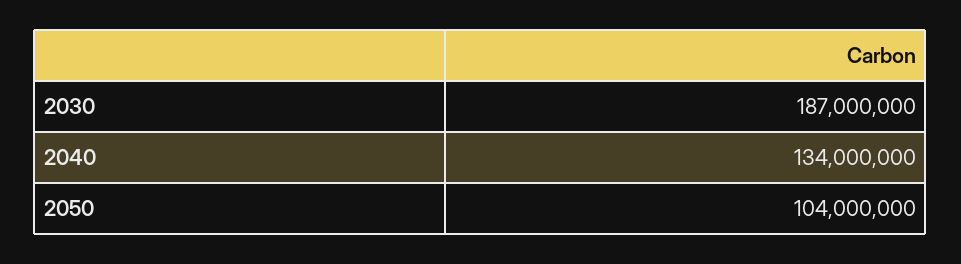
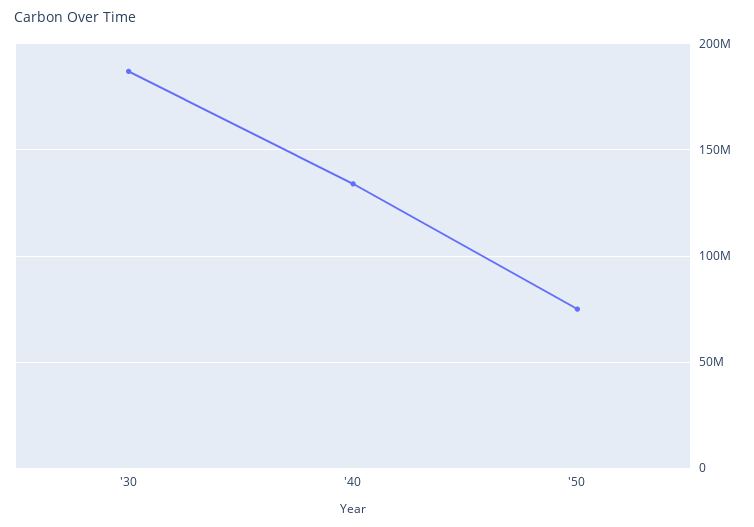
  {
    "2030": 187000000,
    "2040": 134000000,
-   "2050": 104000000
+   "2050": 75000000
  }

